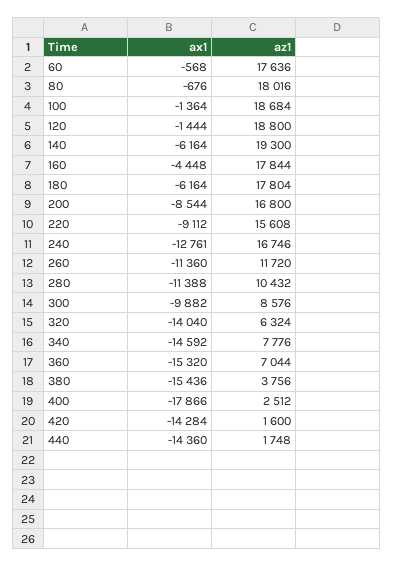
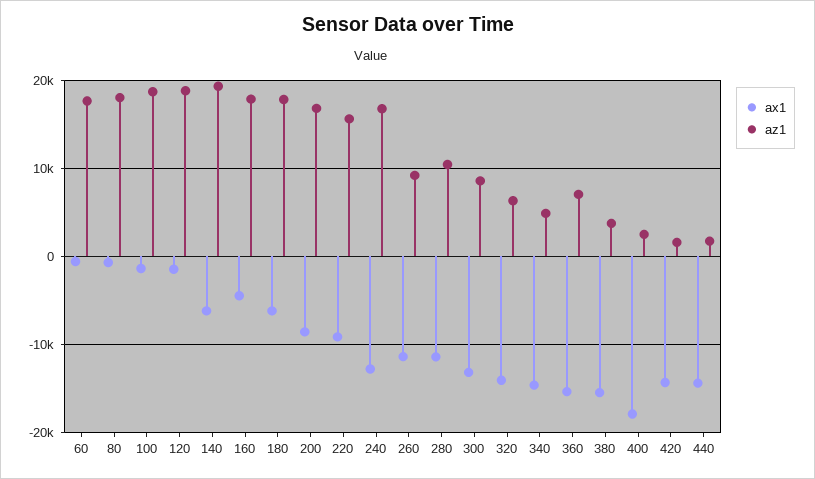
  {
    "ax1": {
      "60": -568,
      "80": -676,
      "100": -1364,
      "120": -1444,
      "140": -6164,
      "160": -4448,
      "180": -6164,
      "200": -8544,
      "220": -9112,
      "240": -12761,
      "260": -11360,
      "280": -11388,
-     "300": -9882,
+     "300": -13000,
      "320": -14040,
      "340": -14592,
      "360": -15320,
      "380": -15436,
      "400": -17866,
      "420": -14284,
      "440": -14360
    },
    "az1": {
      "60": 17636,
      "80": 18016,
      "100": 18684,
      "120": 18800,
      "140": 19300,
      "160": 17844,
      "180": 17804,
      "200": 16800,
      "220": 15608,
      "240": 16746,
-     "260": 11720,
+     "260": 9000,
      "280": 10432,
      "300": 8576,
      "320": 6324,
-     "340": 7776,
+     "340": 5000,
      "360": 7044,
      "380": 3756,
      "400": 2512,
      "420": 1600,
      "440": 1748
    }
  }

